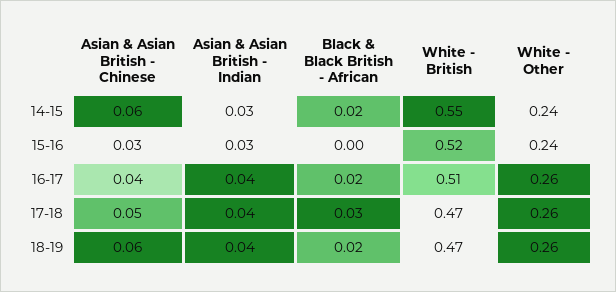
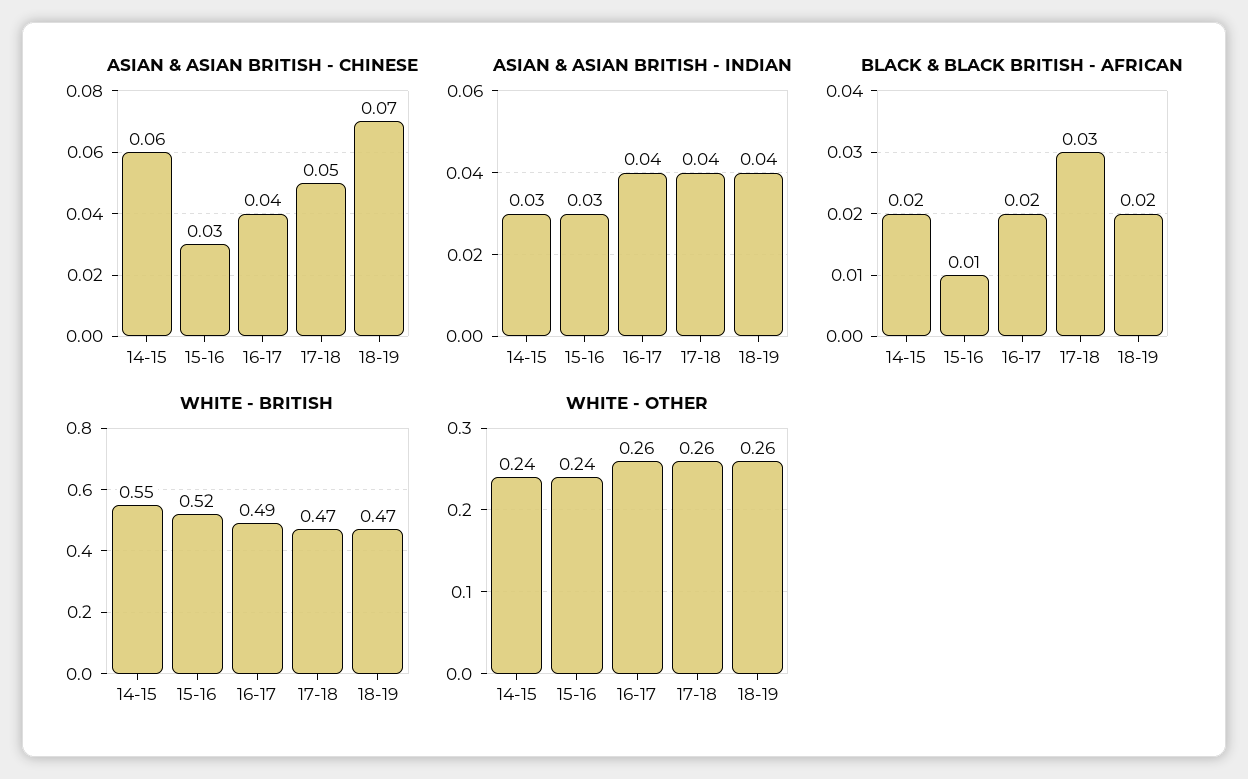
  {
    "Asian & Asian British - Chinese": {
      "14-15": 0.06,
      "15-16": 0.03,
      "16-17": 0.04,
      "17-18": 0.05,
-     "18-19": 0.06
+     "18-19": 0.07
    },
    "Asian & Asian British - Indian": {
      "14-15": 0.03,
      "15-16": 0.03,
      "16-17": 0.04,
      "17-18": 0.04,
      "18-19": 0.04
    },
    "Black & Black British - African": {
      "14-15": 0.02,
-     "15-16": 0,
+     "15-16": 0.01,
      "16-17": 0.02,
      "17-18": 0.03,
      "18-19": 0.02
    },
    "White - British": {
      "14-15": 0.55,
      "15-16": 0.52,
-     "16-17": 0.51,
+     "16-17": 0.49,
      "17-18": 0.47,
      "18-19": 0.47
    },
    "White - Other": {
      "14-15": 0.24,
      "15-16": 0.24,
      "16-17": 0.26,
      "17-18": 0.26,
      "18-19": 0.26
    }
  }

